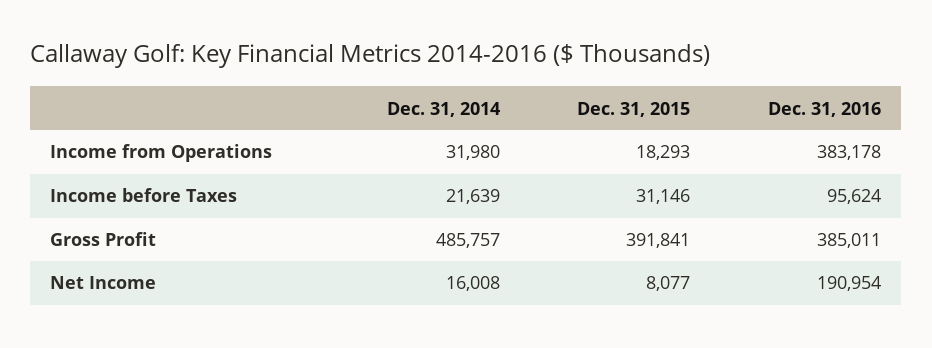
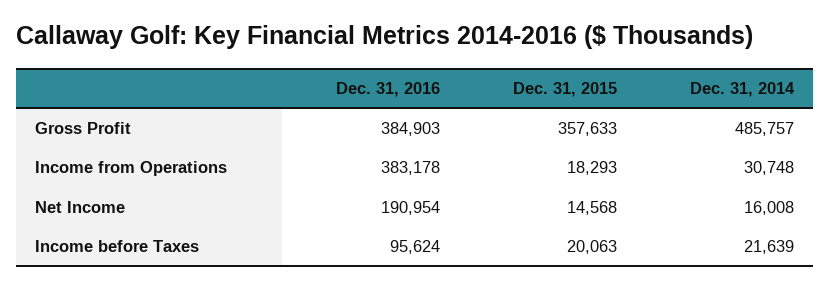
  {
    "Dec. 31, 2014": {
-     "Income from Operations": 31980,
+     "Income from Operations": 30748,
      "Income before Taxes": 21639,
      "Gross Profit": 485757,
      "Net Income": 16008
    },
    "Dec. 31, 2015": {
      "Income from Operations": 18293,
-     "Income before Taxes": 31146,
+     "Income before Taxes": 20063,
-     "Gross Profit": 391841,
+     "Gross Profit": 357633,
-     "Net Income": 8077
+     "Net Income": 14568
    },
    "Dec. 31, 2016": {
      "Income from Operations": 383178,
      "Income before Taxes": 95624,
-     "Gross Profit": 385011,
+     "Gross Profit": 384903,
      "Net Income": 190954
    }
  }

